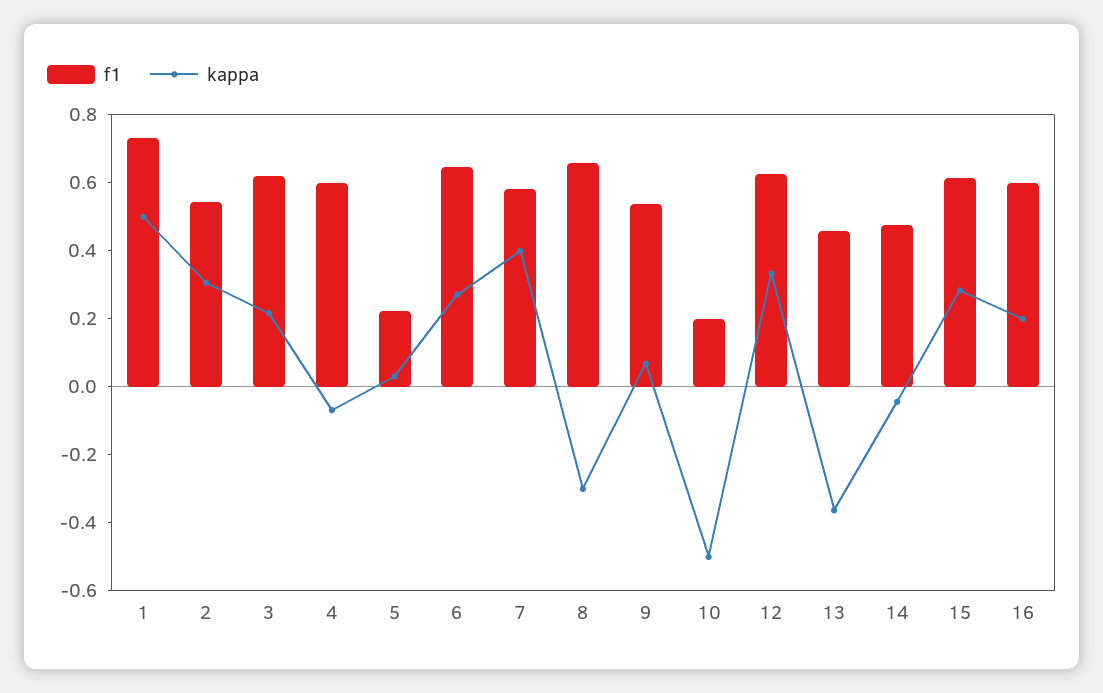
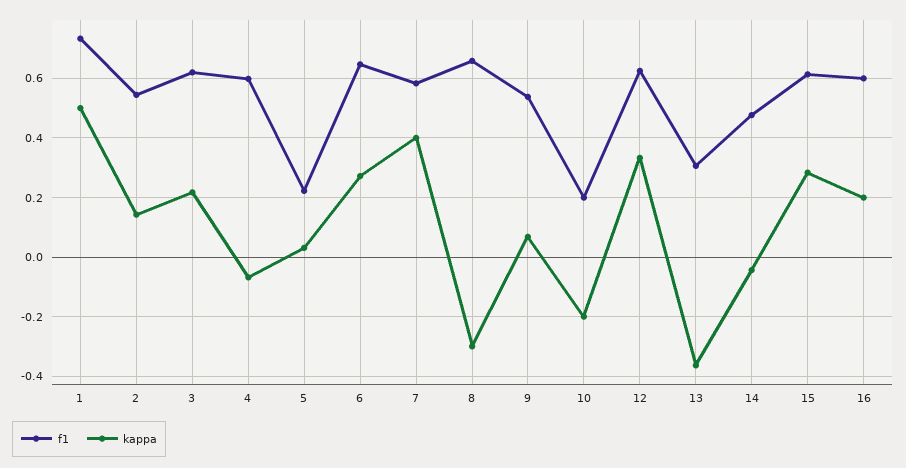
  {
    "f1": {
      "1": 0.725,
      "2": 0.55,
      "3": 0.625,
      "4": 0.6,
      "5": 0.225,
      "6": 0.65,
      "7": 0.575,
      "8": 0.65,
      "9": 0.55,
      "10": 0.2,
      "12": 0.625,
-     "13": 0.45,
+     "13": 0.3,
      "14": 0.475,
      "15": 0.625,
      "16": 0.6
    },
    "kappa": {
      "1": 0.5,
-     "2": 0.3,
+     "2": 0.15,
      "3": 0.225,
      "4": -0.075,
      "5": 0.025,
      "6": 0.275,
      "7": 0.4,
      "8": -0.3,
      "9": 0.075,
-     "10": -0.5,
+     "10": -0.2,
      "12": 0.325,
      "13": -0.375,
      "14": -0.05,
      "15": 0.275,
      "16": 0.2
    }
  }

